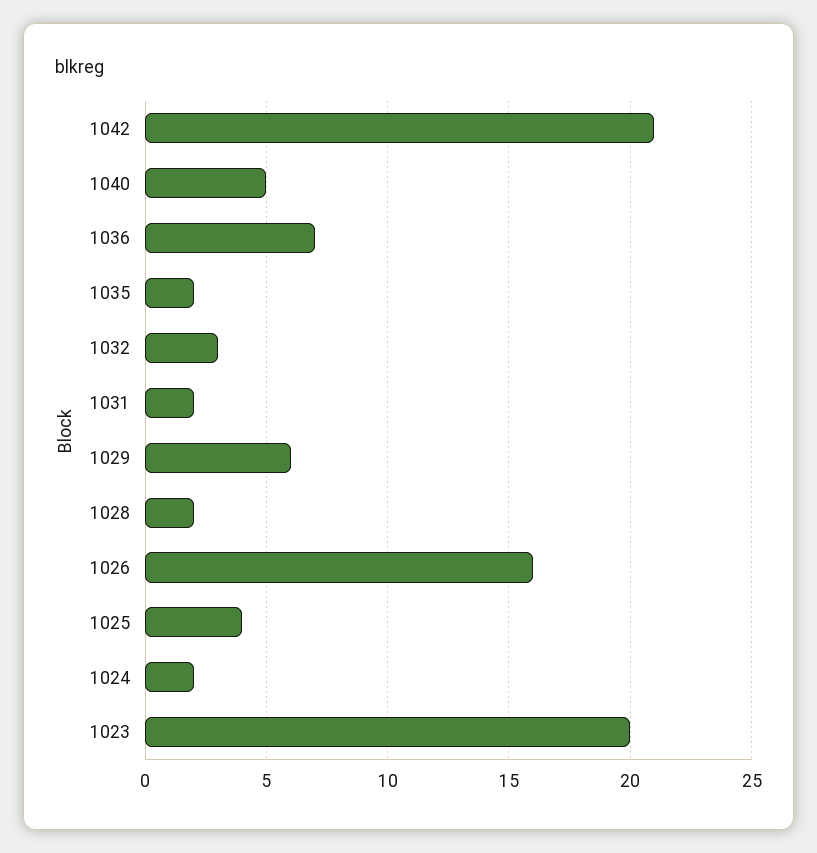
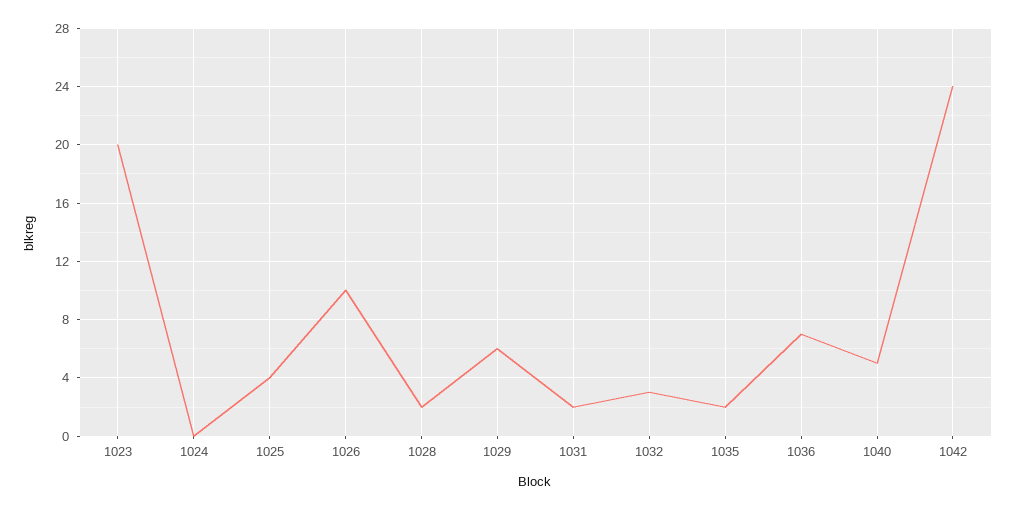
  {
-   "1042": 21,
+   "1042": 24,
    "1040": 5,
    "1036": 7,
    "1035": 2,
    "1032": 3,
    "1031": 2,
    "1029": 6,
    "1028": 2,
-   "1026": 16,
+   "1026": 10,
    "1025": 4,
-   "1024": 2,
+   "1024": 0,
    "1023": 20
  }

